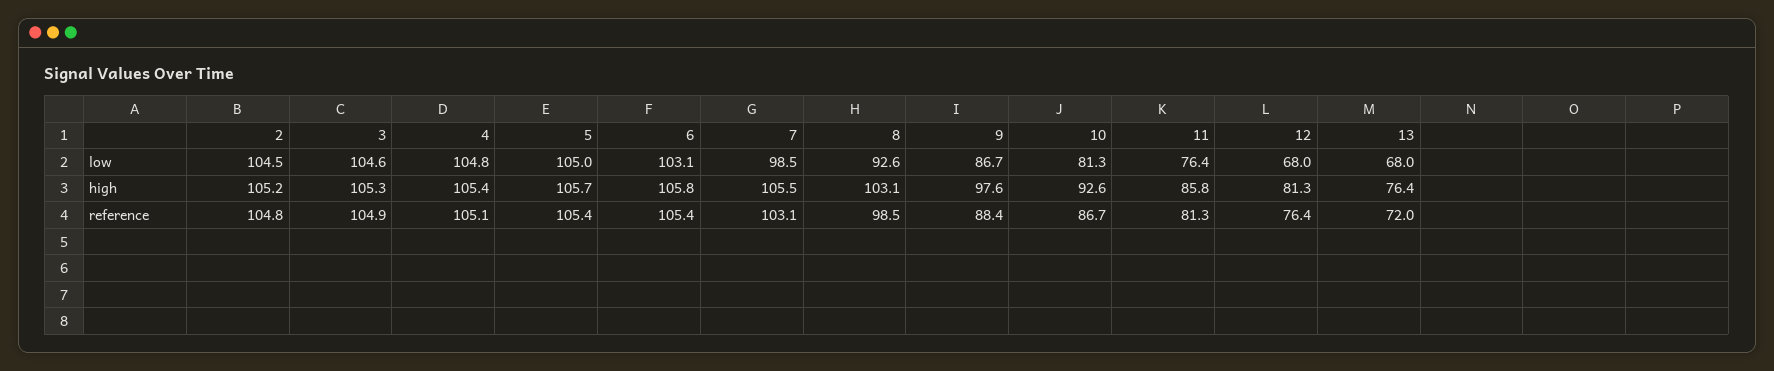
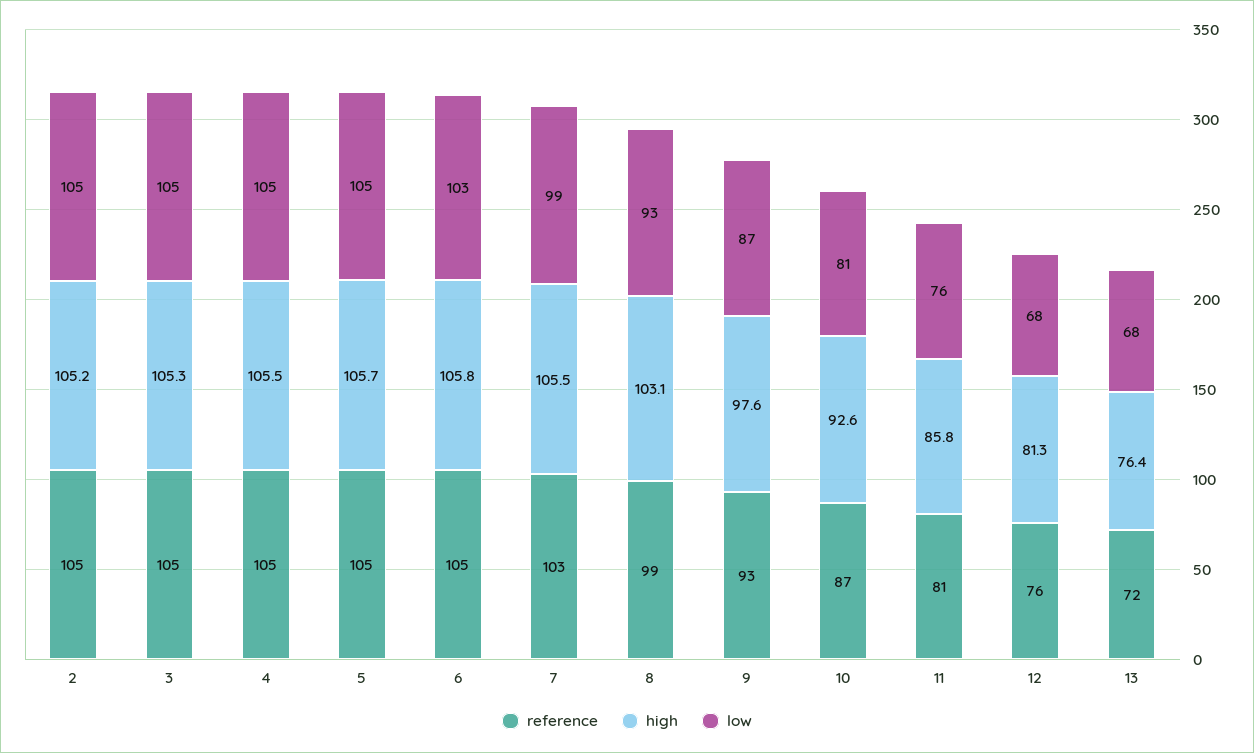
  {
    "low": {
      "2": 104.5,
      "3": 104.6,
      "4": 104.8,
      "5": 105,
      "6": 103.1,
      "7": 98.5,
      "8": 92.6,
      "9": 86.7,
      "10": 81.3,
      "11": 76.4,
      "12": 68,
      "13": 68
    },
    "high": {
      "2": 105.2,
      "3": 105.3,
-     "4": 105.4,
+     "4": 105.5,
      "5": 105.7,
      "6": 105.8,
      "7": 105.5,
      "8": 103.1,
      "9": 97.6,
      "10": 92.6,
      "11": 85.8,
      "12": 81.3,
      "13": 76.4
    },
    "reference": {
      "2": 104.8,
      "3": 104.9,
      "4": 105.1,
      "5": 105.4,
      "6": 105.4,
      "7": 103.1,
      "8": 98.5,
-     "9": 88.4,
+     "9": 93,
      "10": 86.7,
      "11": 81.3,
      "12": 76.4,
      "13": 72
    }
  }

